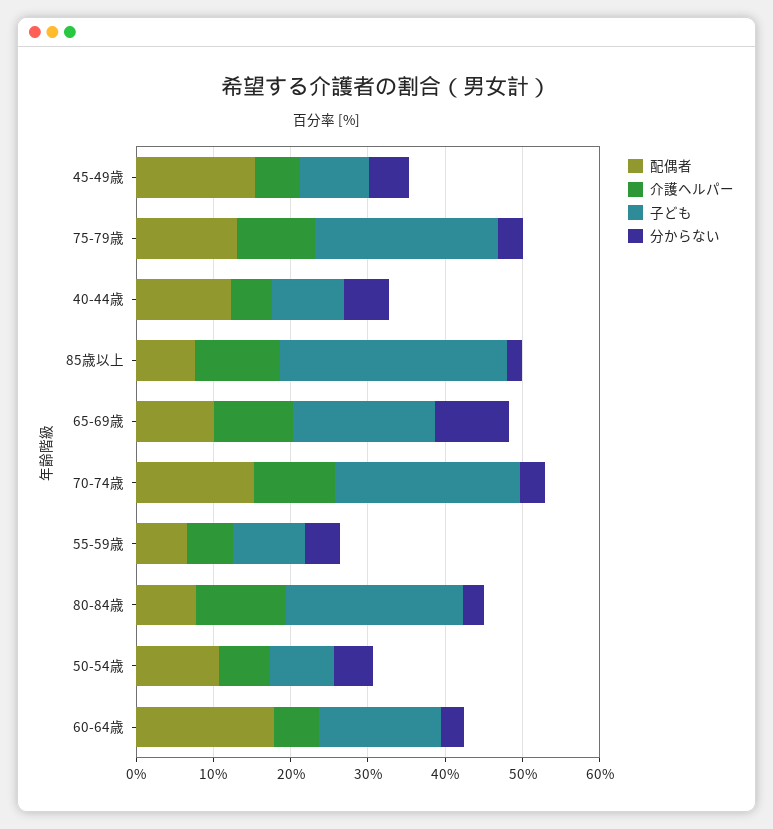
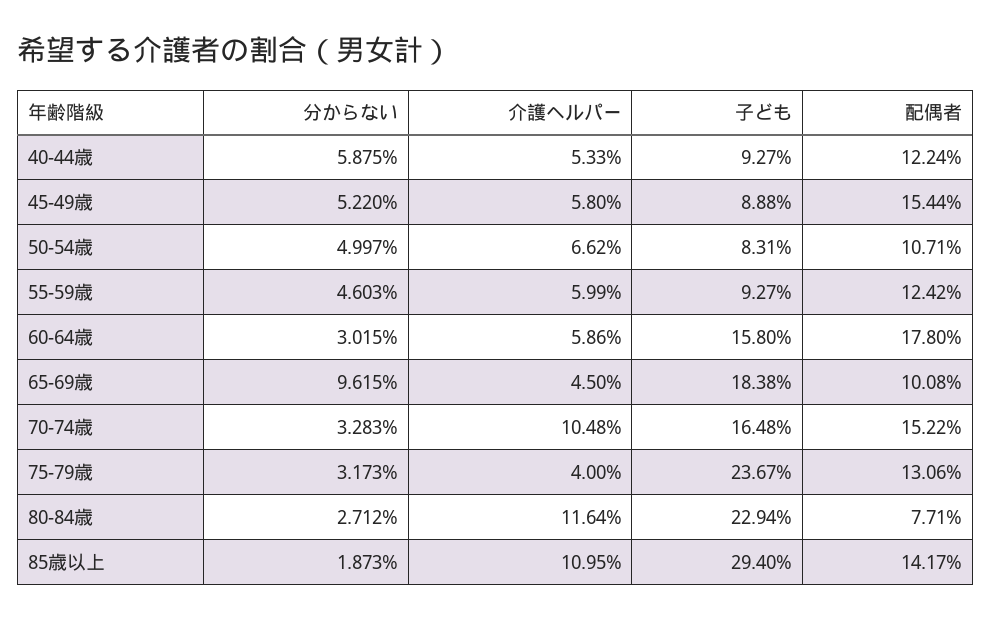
  {
    "配偶者": {
      "45-49歳": 15.44,
      "75-79歳": 13.06,
      "40-44歳": 12.24,
-     "85歳以上": 8,
+     "85歳以上": 14.17,
      "65-69歳": 10.08,
      "70-74歳": 15.22,
-     "55-59歳": 6,
+     "55-59歳": 12.42,
      "80-84歳": 7.71,
      "50-54歳": 10.71,
      "60-64歳": 17.8
    },
    "介護ヘルパー": {
      "45-49歳": 5.8,
-     "75-79歳": 10,
+     "75-79歳": 4,
      "40-44歳": 5.33,
      "85歳以上": 10.95,
-     "65-69歳": 10,
+     "65-69歳": 4.5,
      "70-74歳": 10.48,
      "55-59歳": 5.99,
      "80-84歳": 11.64,
      "50-54歳": 6.62,
      "60-64歳": 5.86
    },
    "子ども": {
      "45-49歳": 8.88,
      "75-79歳": 23.67,
      "40-44歳": 9.27,
      "85歳以上": 29.4,
      "65-69歳": 18.38,
-     "70-74歳": 24,
+     "70-74歳": 16.48,
      "55-59歳": 9.27,
      "80-84歳": 22.94,
      "50-54歳": 8.31,
      "60-64歳": 15.8
    },
    "分からない": {
      "45-49歳": 5.22,
      "75-79歳": 3.173,
      "40-44歳": 5.875,
      "85歳以上": 1.873,
      "65-69歳": 9.615,
      "70-74歳": 3.283,
      "55-59歳": 4.603,
      "80-84歳": 2.712,
      "50-54歳": 4.997,
      "60-64歳": 3.015
    }
  }

